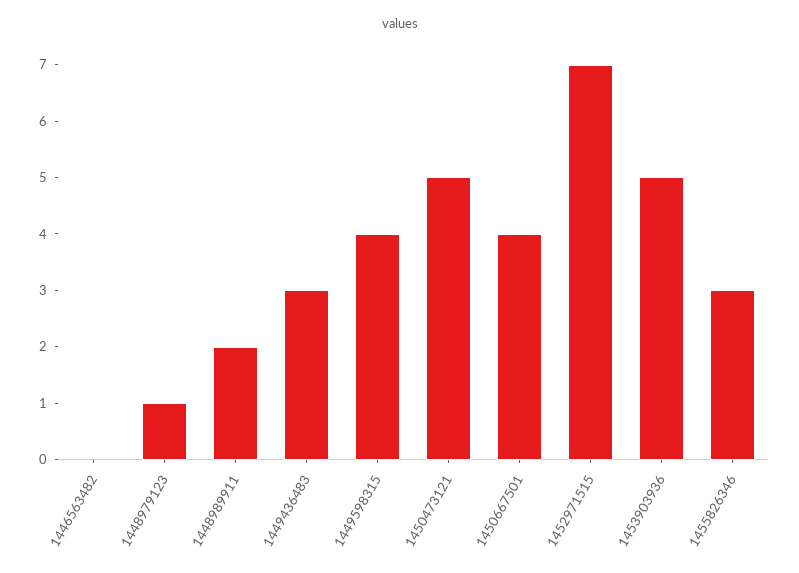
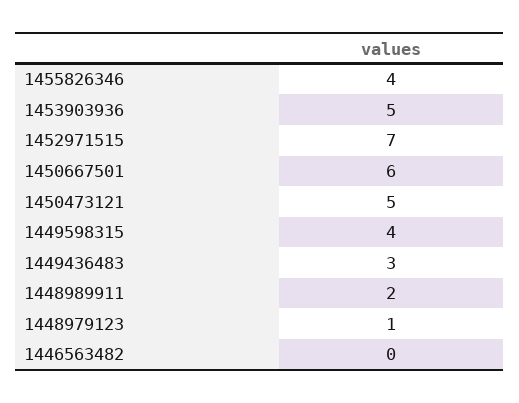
  {
    "1446563482": 0,
    "1448979123": 1,
    "1448989911": 2,
    "1449436483": 3,
    "1449598315": 4,
    "1450473121": 5,
-   "1450667501": 4,
+   "1450667501": 6,
    "1452971515": 7,
    "1453903936": 5,
-   "1455826346": 3
+   "1455826346": 4
  }

